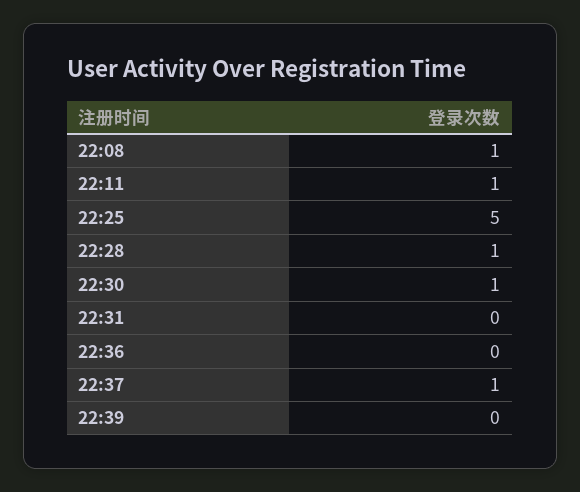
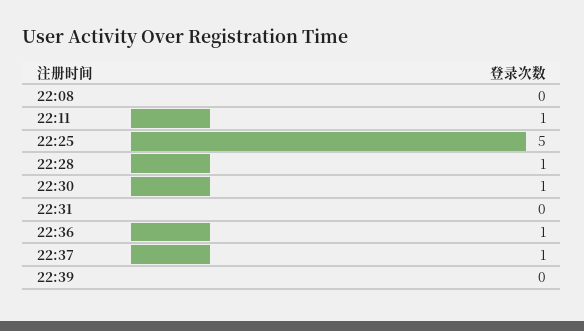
  {
-   "22:08": 1,
+   "22:08": 0,
    "22:11": 1,
    "22:25": 5,
    "22:28": 1,
    "22:30": 1,
    "22:31": 0,
-   "22:36": 0,
+   "22:36": 1,
    "22:37": 1,
    "22:39": 0
  }

